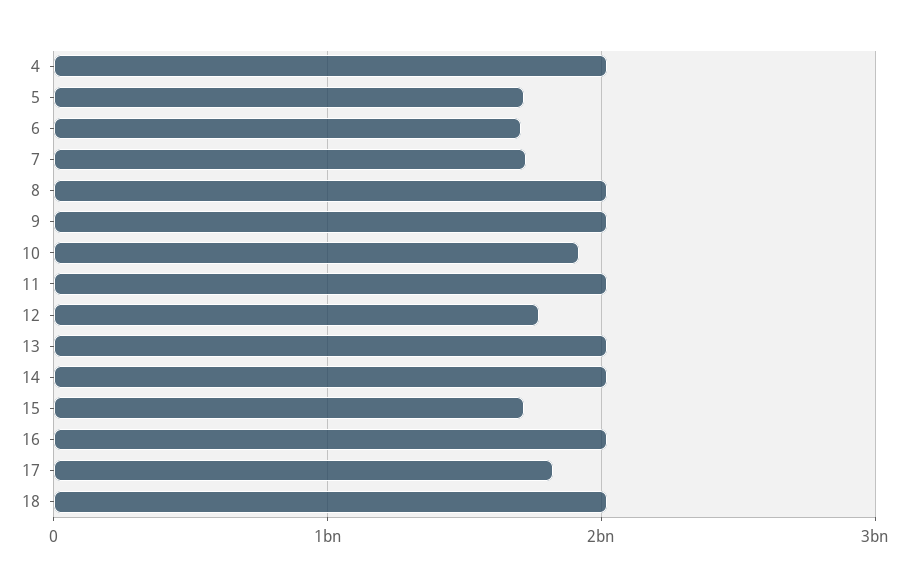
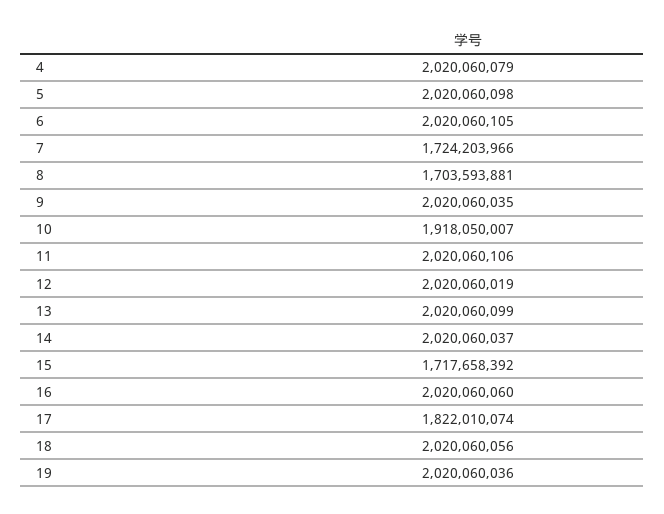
  {
    "4": 2020060079,
-   "5": 1700000000,
+   "5": 2020060098,
-   "6": 1700000000,
+   "6": 2020060105,
    "7": 1724203966,
-   "8": 2000000000,
+   "8": 1703593881,
    "9": 2020060035,
    "10": 1918050007,
    "11": 2020060106,
-   "12": 1800000000,
+   "12": 2020060019,
    "13": 2020060099,
    "14": 2020060037,
    "15": 1717658392,
    "16": 2020060060,
    "17": 1822010074,
-   "18": 2020060056
+   "18": 2020060056,
+   "19": 2020060036
  }

